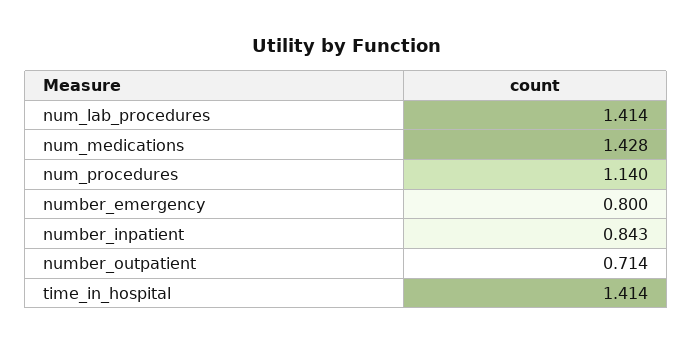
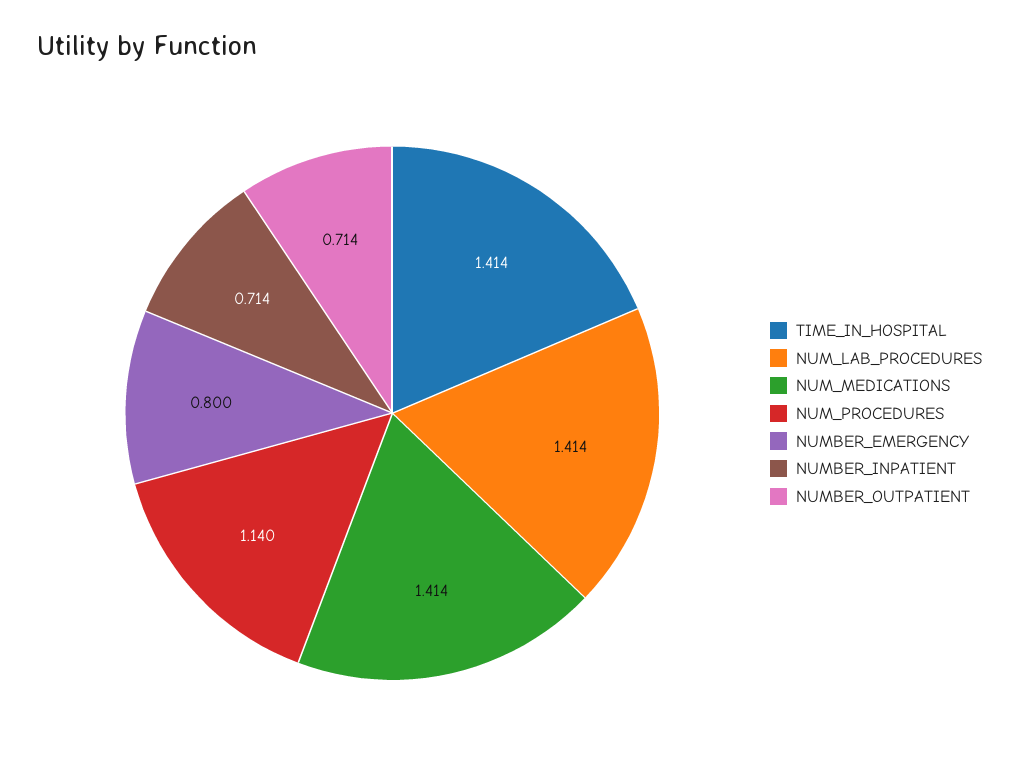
  {
    "num_lab_procedures": 1.414,
-   "num_medications": 1.428,
+   "num_medications": 1.414,
    "num_procedures": 1.14,
    "number_emergency": 0.8,
-   "number_inpatient": 0.843,
+   "number_inpatient": 0.714,
    "number_outpatient": 0.714,
    "time_in_hospital": 1.414
  }

